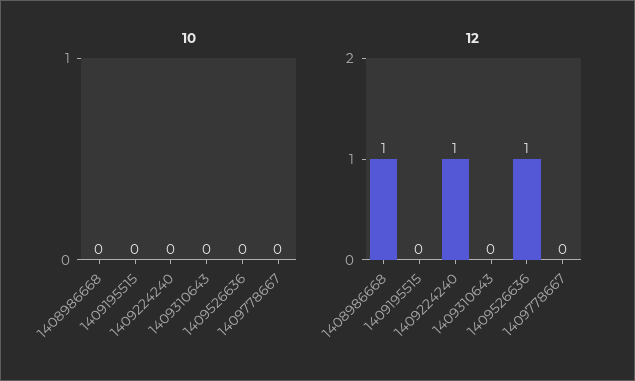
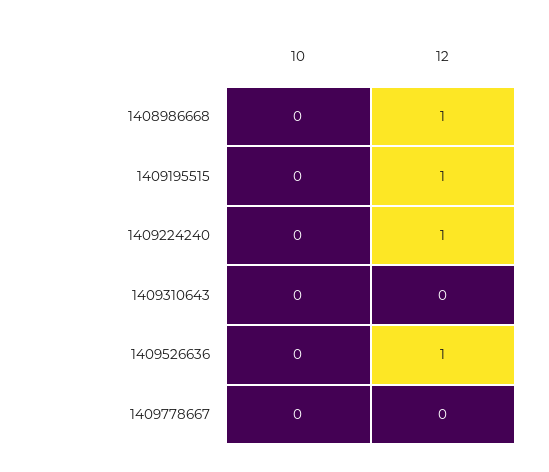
  {
    "10": {
      "1408986668": 0,
      "1409195515": 0,
      "1409224240": 0,
      "1409310643": 0,
      "1409526636": 0,
      "1409778667": 0
    },
    "12": {
      "1408986668": 1,
-     "1409195515": 0,
+     "1409195515": 1,
      "1409224240": 1,
      "1409310643": 0,
      "1409526636": 1,
      "1409778667": 0
    }
  }

